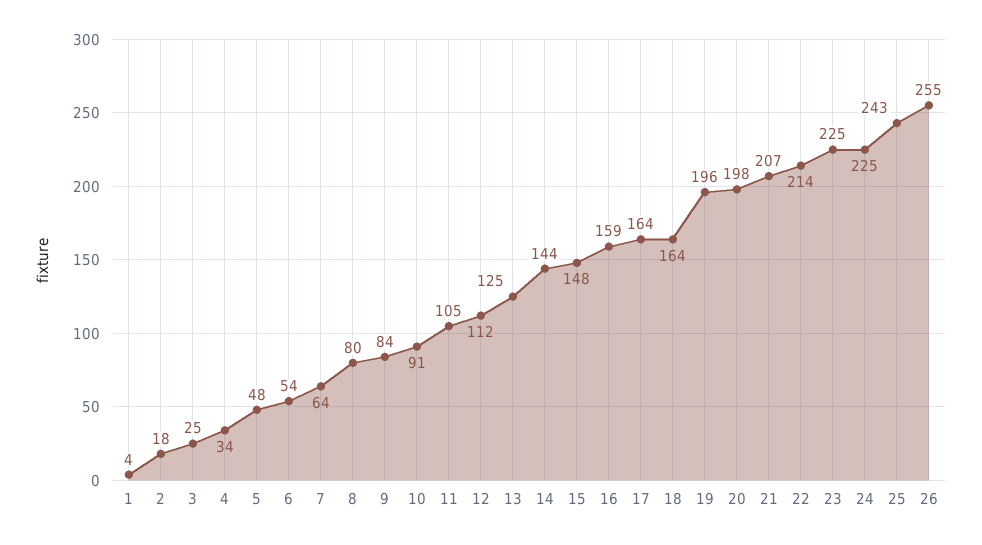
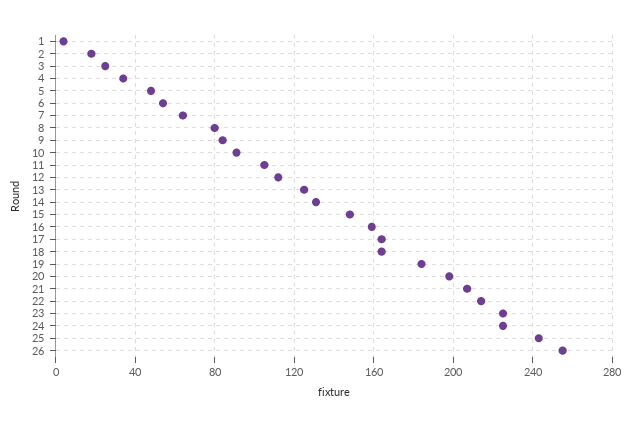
  {
    "1": 4,
    "2": 18,
    "3": 25,
    "4": 34,
    "5": 48,
    "6": 54,
    "7": 64,
    "8": 80,
    "9": 84,
    "10": 91,
    "11": 105,
    "12": 112,
    "13": 125,
-   "14": 144,
+   "14": 130,
    "15": 148,
    "16": 159,
    "17": 164,
    "18": 164,
-   "19": 196,
+   "19": 185,
    "20": 198,
    "21": 207,
    "22": 214,
    "23": 225,
    "24": 225,
    "25": 243,
    "26": 255
  }

